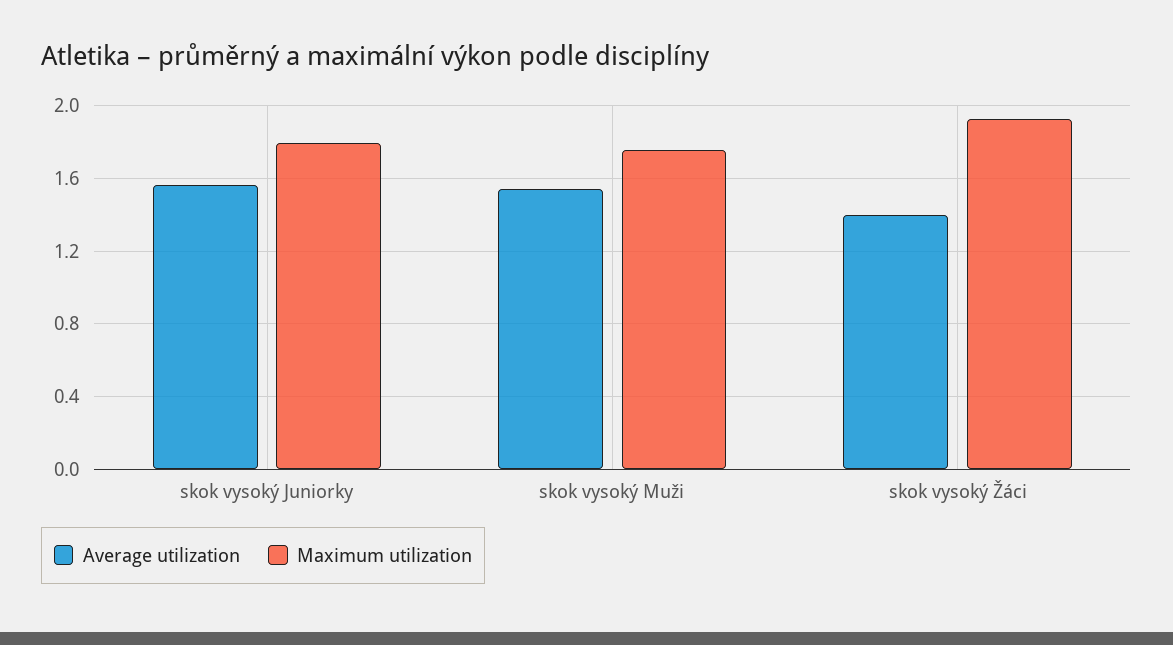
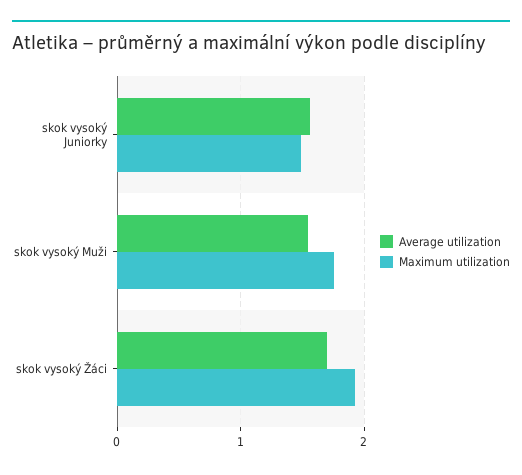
  {
    "Average utilization": {
      "skok vysoký Juniorky": 1.55,
      "skok vysoký Muži": 1.55,
-     "skok vysoký Žáci": 1.4
+     "skok vysoký Žáci": 1.7
    },
    "Maximum utilization": {
-     "skok vysoký Juniorky": 1.8,
+     "skok vysoký Juniorky": 1.5,
      "skok vysoký Muži": 1.75,
      "skok vysoký Žáci": 1.95
    }
  }

